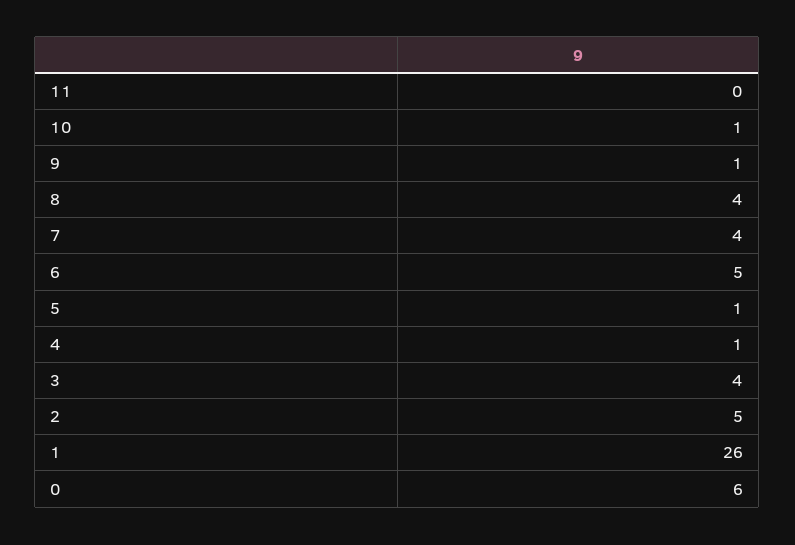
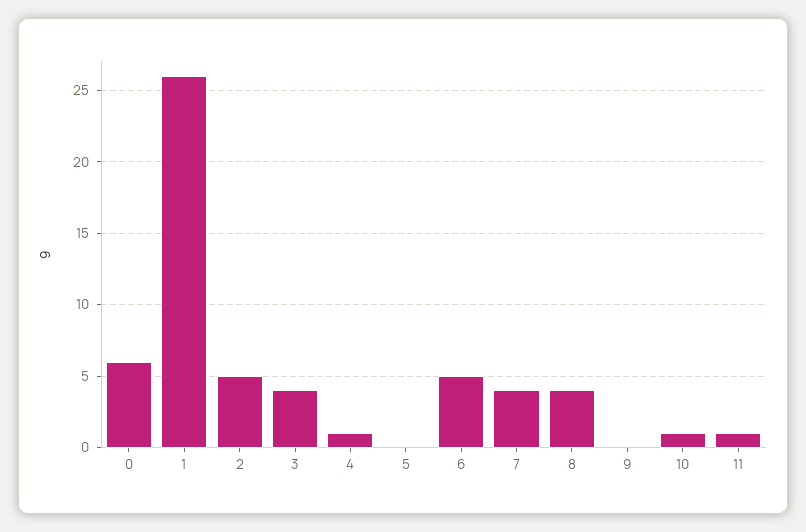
  {
-   "11": 0,
+   "11": 1,
    "10": 1,
-   "9": 1,
+   "9": 0,
    "8": 4,
    "7": 4,
    "6": 5,
-   "5": 1,
+   "5": 0,
    "4": 1,
    "3": 4,
    "2": 5,
    "1": 26,
    "0": 6
  }

